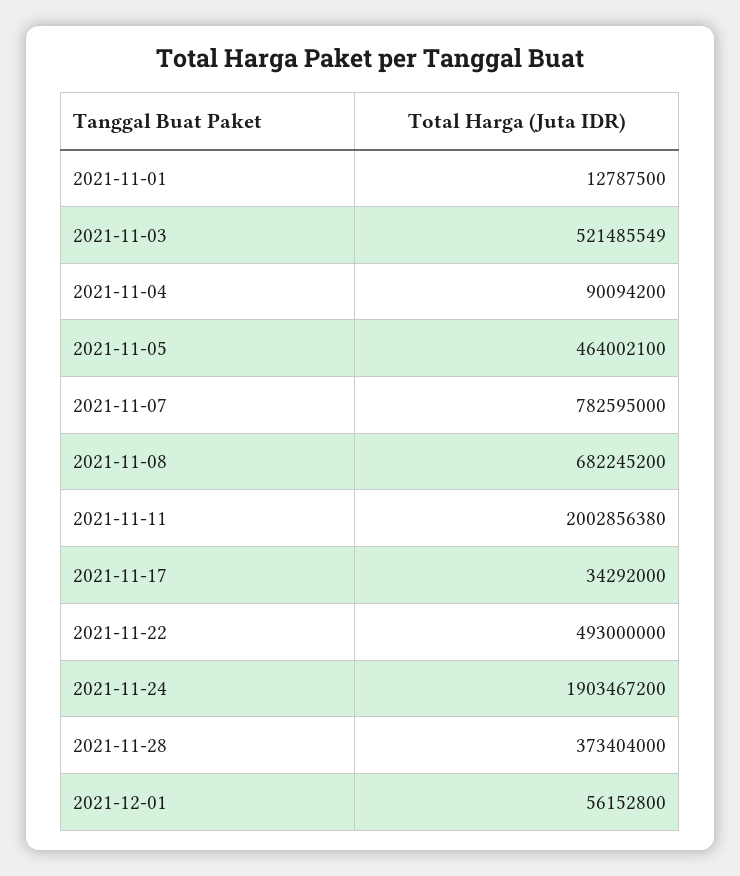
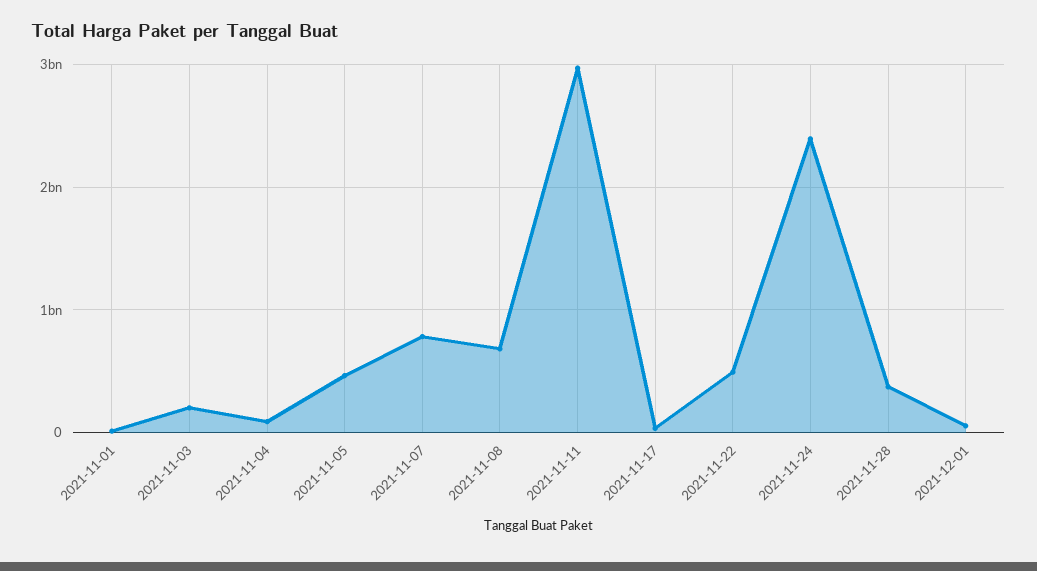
  {
    "2021-11-01": 12787500,
-   "2021-11-03": 521485549,
+   "2021-11-03": 200000000,
    "2021-11-04": 90094200,
    "2021-11-05": 464002100,
    "2021-11-07": 782595000,
    "2021-11-08": 682245200,
-   "2021-11-11": 2002856380,
+   "2021-11-11": 3000000000,
    "2021-11-17": 34292000,
    "2021-11-22": 493000000,
-   "2021-11-24": 1903467200,
+   "2021-11-24": 2400000000,
    "2021-11-28": 373404000,
    "2021-12-01": 56152800
  }

